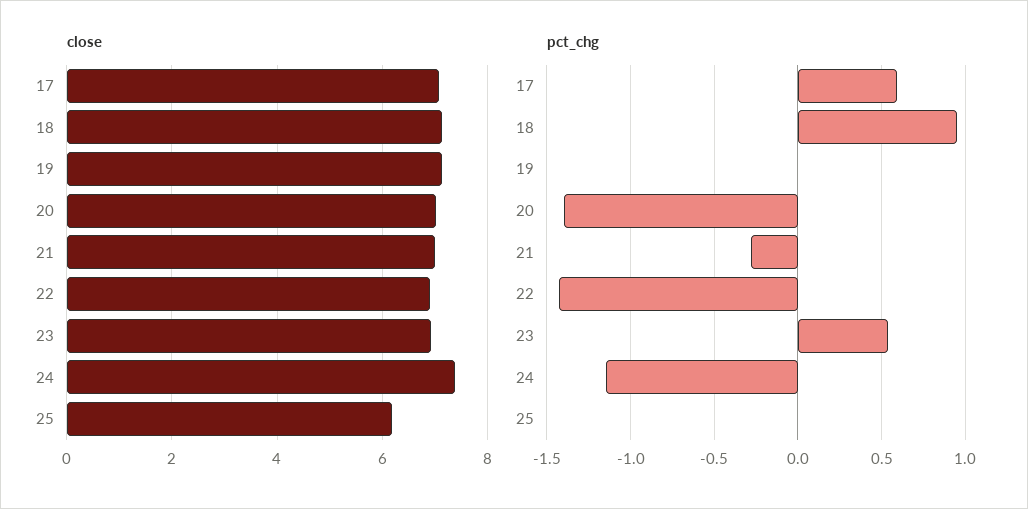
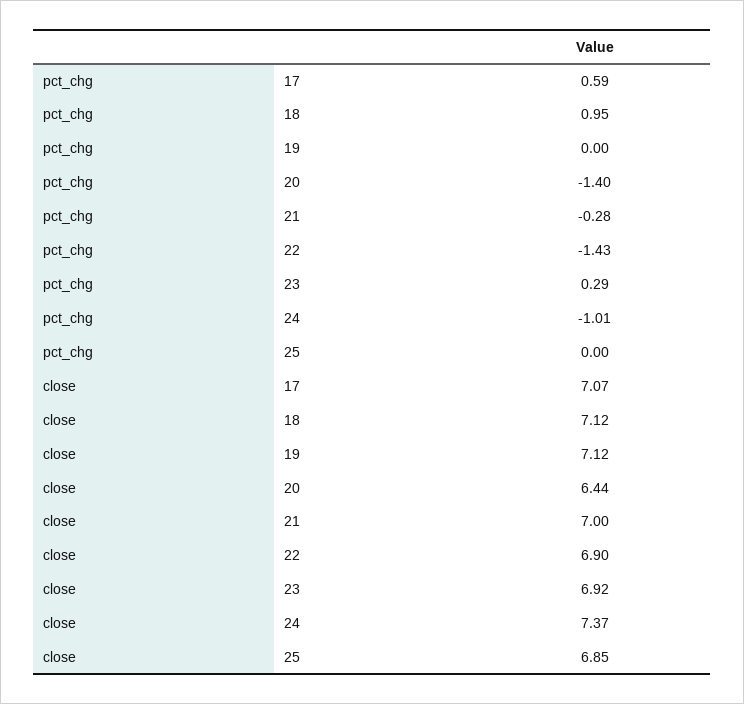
  {
    "close": {
      "17": 7.07,
      "18": 7.12,
      "19": 7.12,
-     "20": 7,
+     "20": 6.44,
      "21": 7,
      "22": 6.9,
      "23": 6.92,
      "24": 7.37,
-     "25": 6.2
+     "25": 6.85
    },
    "pct_chg": {
      "17": 0.59,
      "18": 0.95,
      "19": 0,
      "20": -1.4,
      "21": -0.28,
      "22": -1.43,
-     "23": 0.55,
+     "23": 0.29,
-     "24": -1.15,
+     "24": -1.01,
      "25": 0
    }
  }

